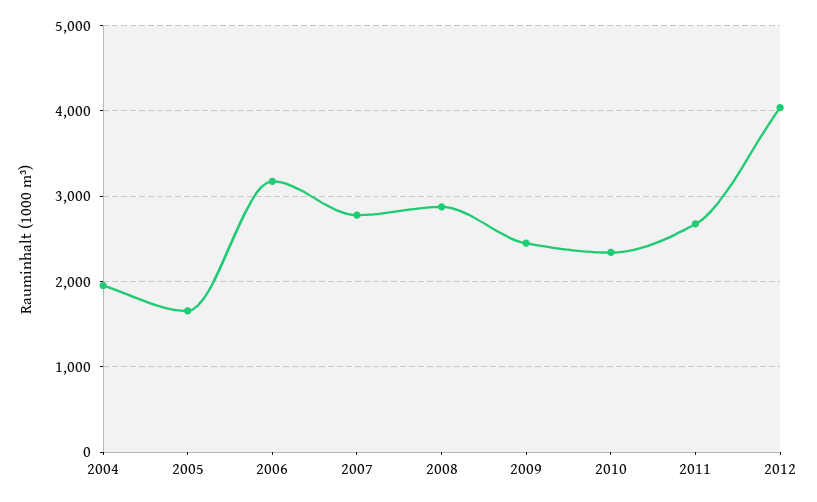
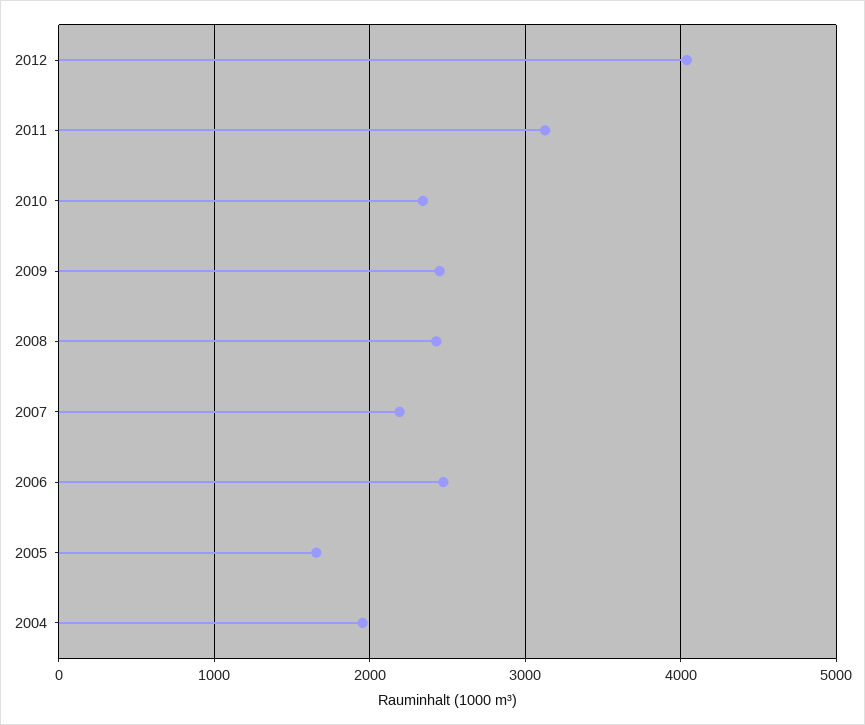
  {
    "2004": 2000,
    "2005": 1700,
-   "2006": 3200,
+   "2006": 2500,
-   "2007": 2800,
+   "2007": 2200,
-   "2008": 2900,
+   "2008": 2400,
    "2009": 2500,
    "2010": 2300,
-   "2011": 2700,
+   "2011": 3100,
    "2012": 4000
  }

